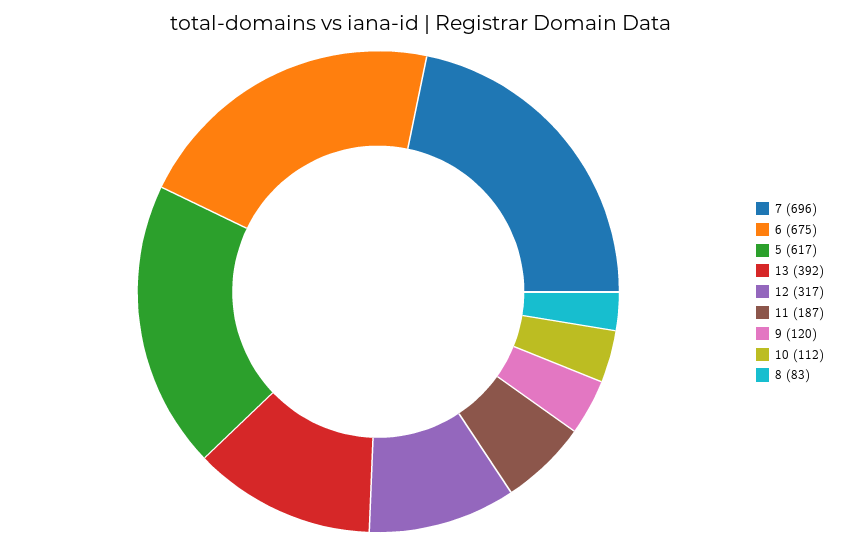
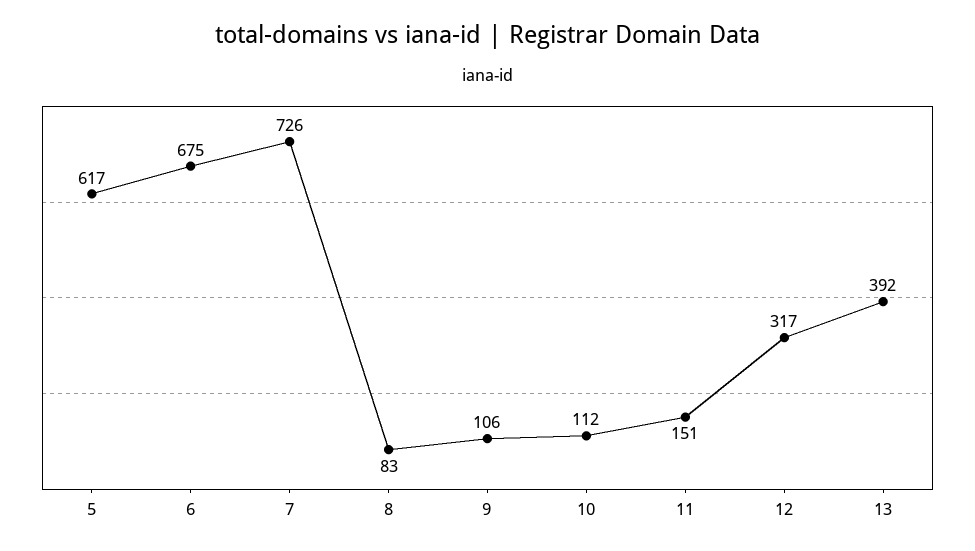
  {
-   "7": 696,
+   "7": 726,
    "6": 675,
    "5": 617,
    "13": 392,
    "12": 317,
-   "11": 187,
+   "11": 151,
-   "9": 120,
+   "9": 106,
    "10": 112,
    "8": 83
  }

